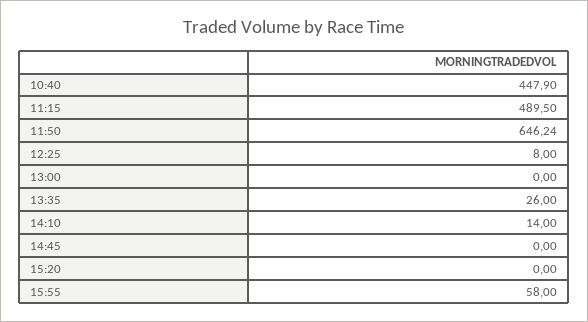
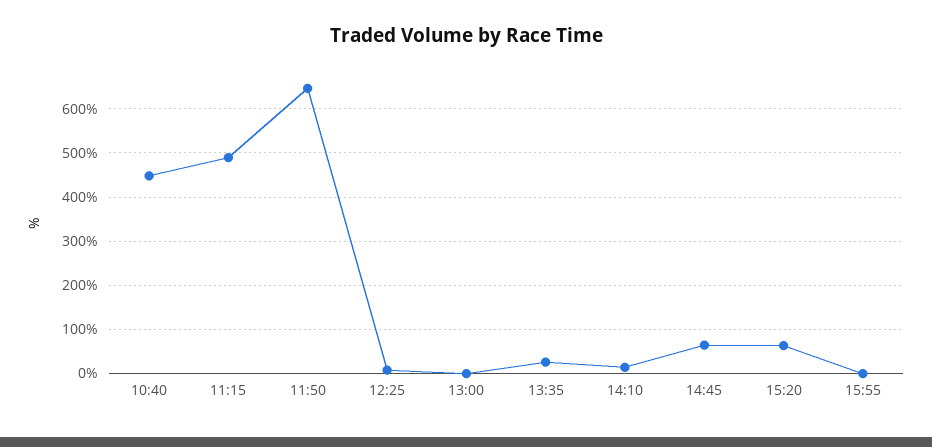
  {
    "10:40": 447.9,
    "11:15": 489.5,
    "11:50": 646.24,
    "12:25": 8,
    "13:00": 0,
    "13:35": 26,
    "14:10": 14,
-   "14:45": 0,
+   "14:45": 60,
-   "15:20": 0,
+   "15:20": 60,
-   "15:55": 58
+   "15:55": 0
  }

